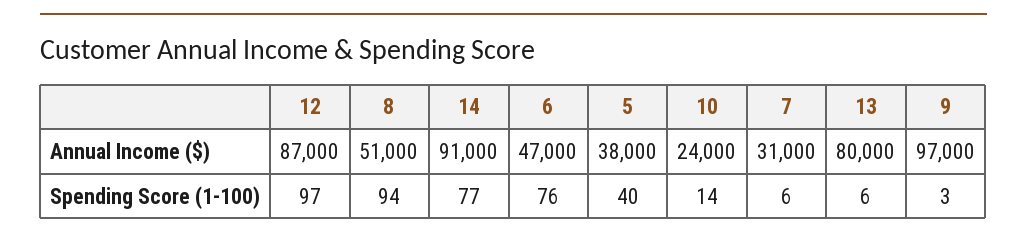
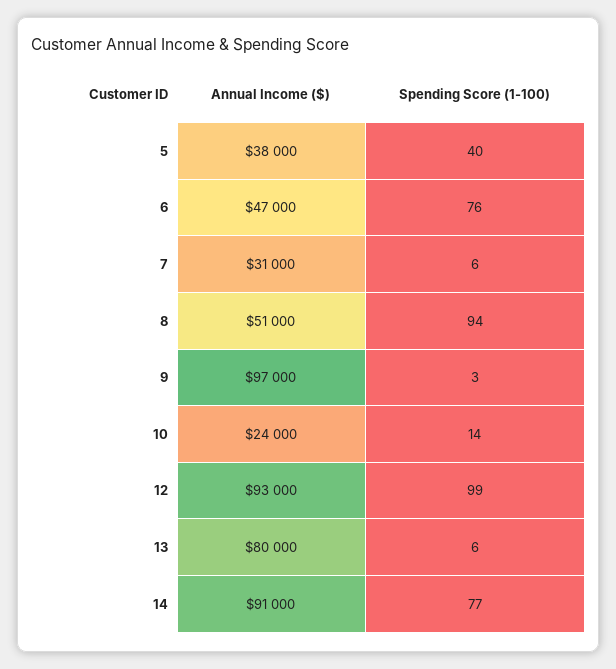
  {
    "12": {
-     "Annual Income ($)": 87000,
+     "Annual Income ($)": 93000,
-     "Spending Score (1-100)": 97
+     "Spending Score (1-100)": 99
    },
    "8": {
      "Annual Income ($)": 51000,
      "Spending Score (1-100)": 94
    },
    "14": {
      "Annual Income ($)": 91000,
      "Spending Score (1-100)": 77
    },
    "6": {
      "Annual Income ($)": 47000,
      "Spending Score (1-100)": 76
    },
    "5": {
      "Annual Income ($)": 38000,
      "Spending Score (1-100)": 40
    },
    "10": {
      "Annual Income ($)": 24000,
      "Spending Score (1-100)": 14
    },
    "7": {
      "Annual Income ($)": 31000,
      "Spending Score (1-100)": 6
    },
    "13": {
      "Annual Income ($)": 80000,
      "Spending Score (1-100)": 6
    },
    "9": {
      "Annual Income ($)": 97000,
      "Spending Score (1-100)": 3
    }
  }

